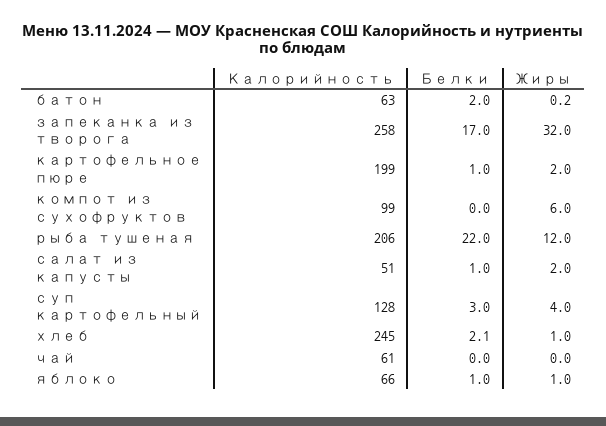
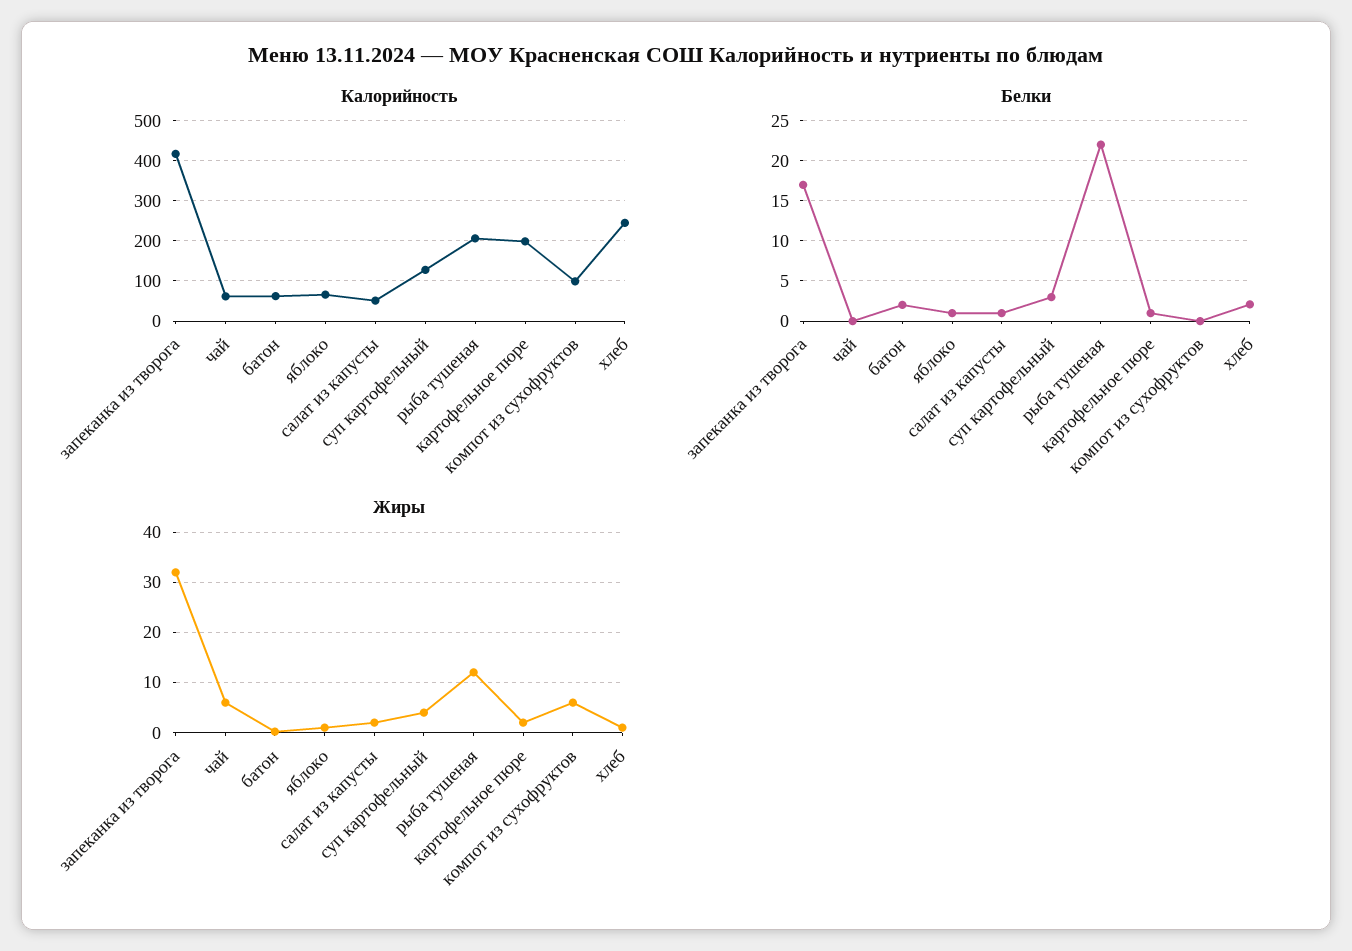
  {
    "Калорийность": {
      "батон": 63,
-     "запеканка из творога": 258,
+     "запеканка из творога": 420,
      "картофельное пюре": 199,
      "компот из сухофруктов": 99,
      "рыба тушеная": 206,
      "салат из капусты": 51,
      "суп картофельный": 128,
      "хлеб": 245,
      "чай": 61,
      "яблоко": 66
    },
    "Белки": {
      "батон": 2,
      "запеканка из творога": 17,
      "картофельное пюре": 1,
      "компот из сухофруктов": 0,
      "рыба тушеная": 22,
      "салат из капусты": 1,
      "суп картофельный": 3,
      "хлеб": 2.1,
      "чай": 0,
      "яблоко": 1
    },
    "Жиры": {
      "батон": 0.2,
      "запеканка из творога": 32,
      "картофельное пюре": 2,
      "компот из сухофруктов": 6,
      "рыба тушеная": 12,
      "салат из капусты": 2,
      "суп картофельный": 4,
      "хлеб": 1,
-     "чай": 0,
+     "чай": 6,
      "яблоко": 1
    }
  }

